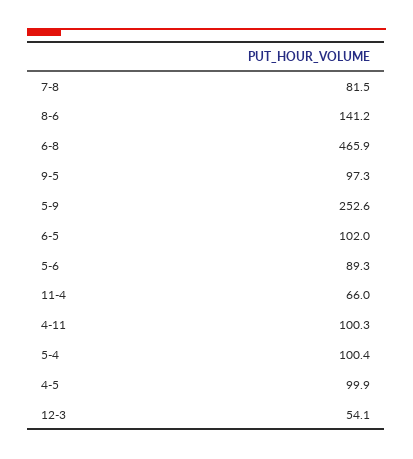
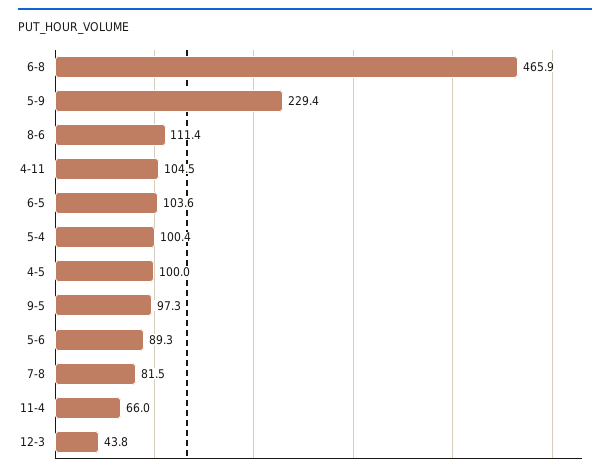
  {
    "7-8": 81.5,
-   "8-6": 141.2,
+   "8-6": 111.4,
    "6-8": 465.9,
    "9-5": 97.3,
-   "5-9": 252.6,
+   "5-9": 229.4,
-   "6-5": 102,
+   "6-5": 103.6,
    "5-6": 89.3,
    "11-4": 66,
-   "4-11": 100.3,
+   "4-11": 104.5,
    "5-4": 100.4,
-   "4-5": 99.9,
+   "4-5": 100,
-   "12-3": 54.1
+   "12-3": 43.8
  }

